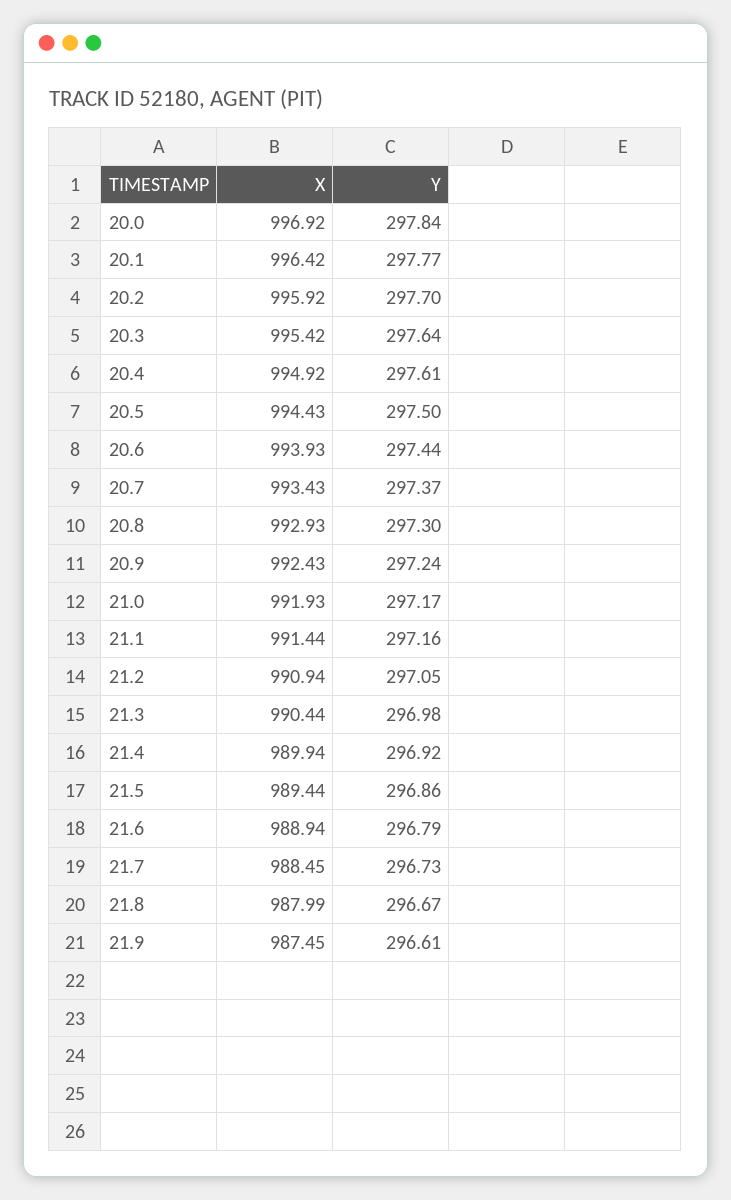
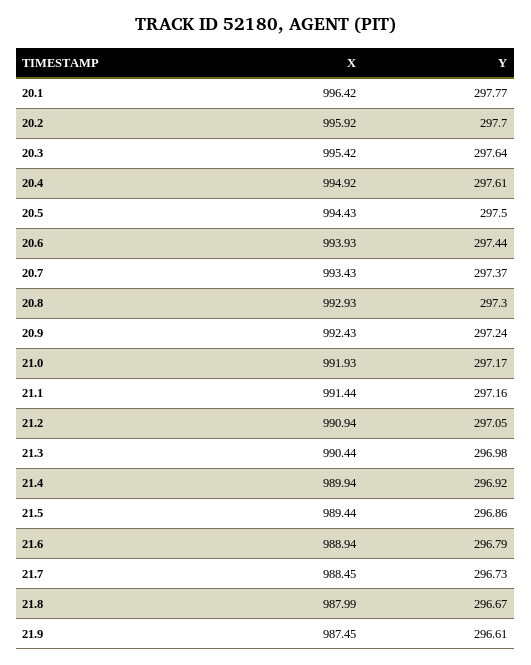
  {
    "X": {
-     "20.0": 996.92,
      "20.1": 996.42,
      "20.2": 995.92,
      "20.3": 995.42,
      "20.4": 994.92,
      "20.5": 994.43,
      "20.6": 993.93,
      "20.7": 993.43,
      "20.8": 992.93,
      "20.9": 992.43,
      "21.0": 991.93,
      "21.1": 991.44,
      "21.2": 990.94,
      "21.3": 990.44,
      "21.4": 989.94,
      "21.5": 989.44,
      "21.6": 988.94,
      "21.7": 988.45,
      "21.8": 987.99,
      "21.9": 987.45
    },
    "Y": {
-     "20.0": 297.84,
      "20.1": 297.77,
      "20.2": 297.7,
      "20.3": 297.64,
      "20.4": 297.61,
      "20.5": 297.5,
      "20.6": 297.44,
      "20.7": 297.37,
      "20.8": 297.3,
      "20.9": 297.24,
      "21.0": 297.17,
      "21.1": 297.16,
      "21.2": 297.05,
      "21.3": 296.98,
      "21.4": 296.92,
      "21.5": 296.86,
      "21.6": 296.79,
      "21.7": 296.73,
      "21.8": 296.67,
      "21.9": 296.61
    }
  }

